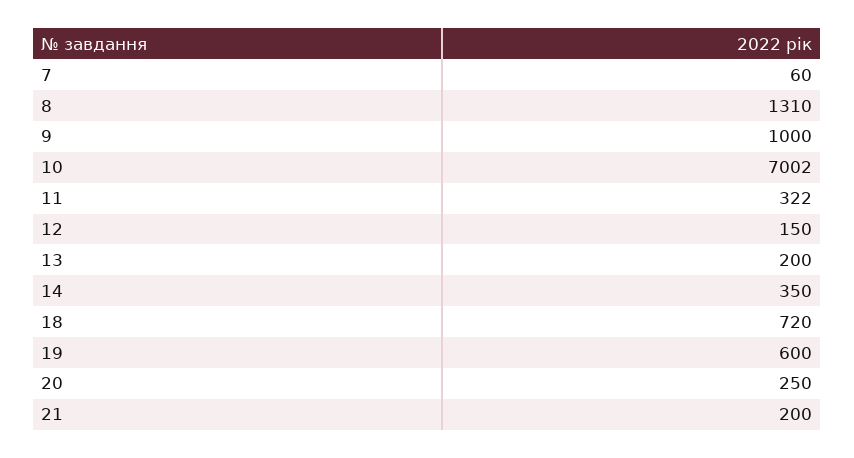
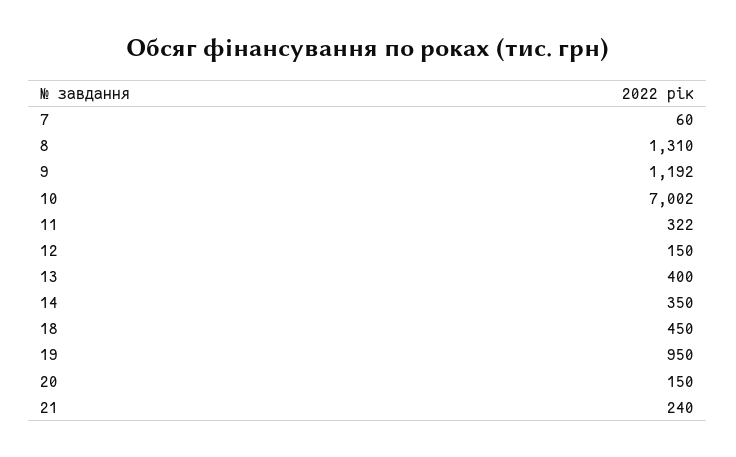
  {
    "7": 60,
    "8": 1310,
-   "9": 1000,
+   "9": 1192,
    "10": 7002,
    "11": 322,
    "12": 150,
-   "13": 200,
+   "13": 400,
    "14": 350,
-   "18": 720,
+   "18": 450,
-   "19": 600,
+   "19": 950,
-   "20": 250,
+   "20": 150,
-   "21": 200
+   "21": 240
  }

